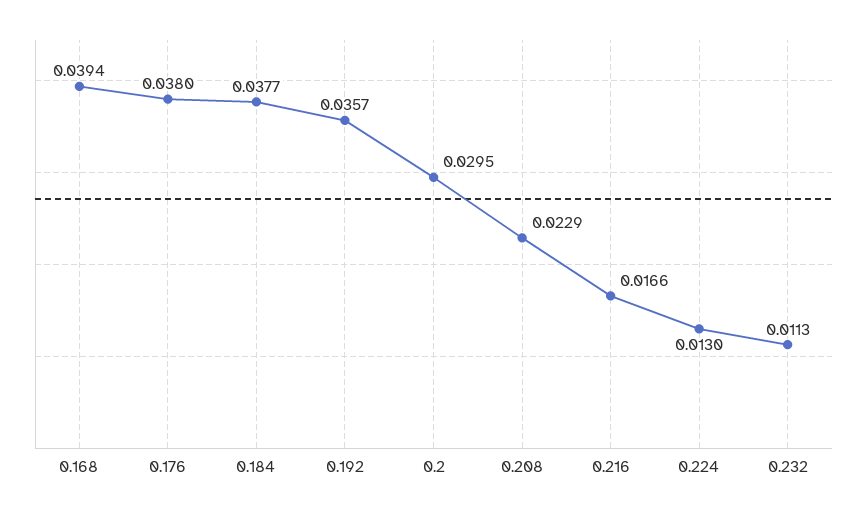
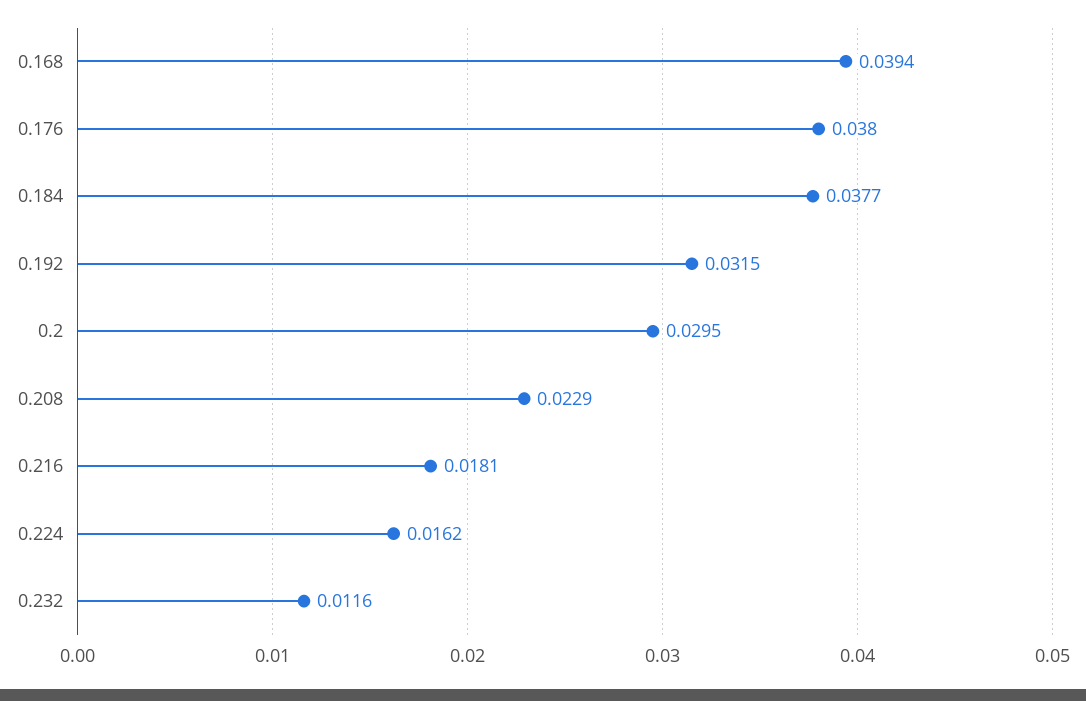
  {
    "0.168": 0.0394,
    "0.176": 0.038,
    "0.184": 0.0377,
-   "0.192": 0.0357,
+   "0.192": 0.0315,
    "0.2": 0.0295,
    "0.208": 0.0229,
-   "0.216": 0.0166,
+   "0.216": 0.0181,
-   "0.224": 0.013,
+   "0.224": 0.0162,
-   "0.232": 0.0113
+   "0.232": 0.0116
  }

